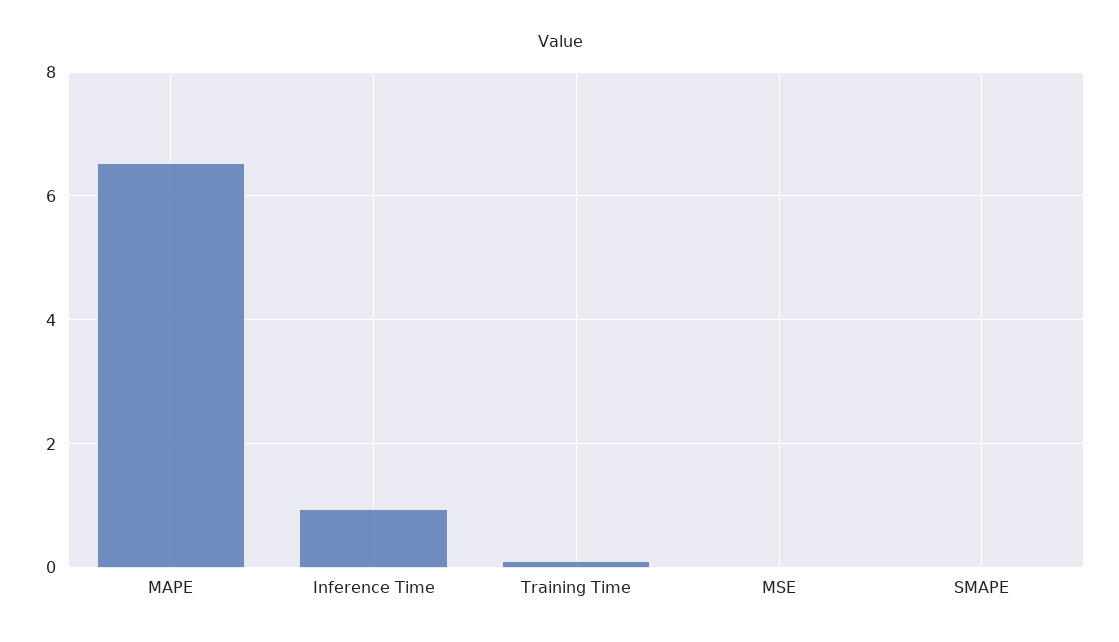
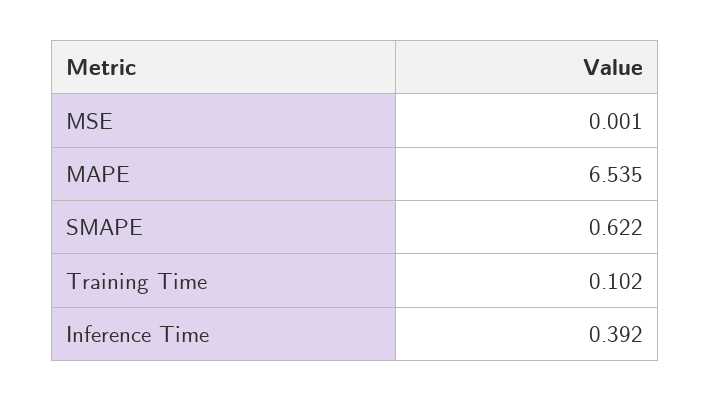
  {
    "MAPE": 6.535,
-   "Inference Time": 1,
+   "Inference Time": 0.392,
    "Training Time": 0.102,
    "MSE": 0.001,
-   "SMAPE": 0
+   "SMAPE": 0.622
  }

